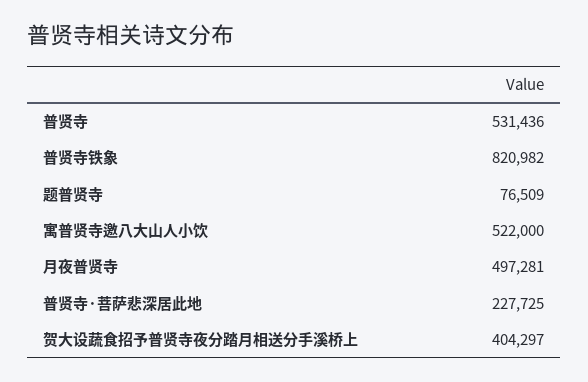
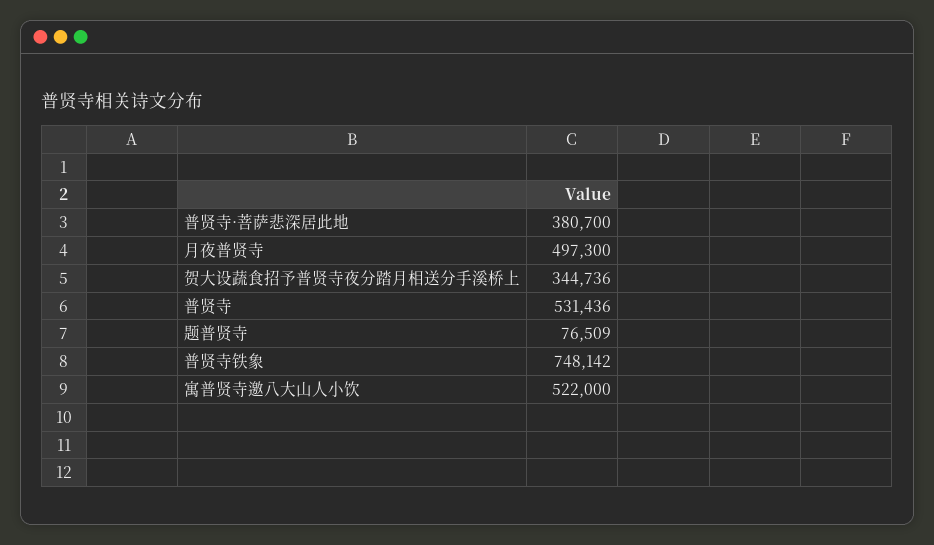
  {
    "普贤寺": 531436,
-   "普贤寺铁象": 820982,
+   "普贤寺铁象": 748142,
    "题普贤寺": 76509,
    "寓普贤寺邀八大山人小饮": 522000,
-   "月夜普贤寺": 497281,
+   "月夜普贤寺": 497300,
-   "普贤寺·菩萨悲深居此地": 227725,
+   "普贤寺·菩萨悲深居此地": 380700,
-   "贺大设蔬食招予普贤寺夜分踏月相送分手溪桥上": 404297
+   "贺大设蔬食招予普贤寺夜分踏月相送分手溪桥上": 344736
  }

